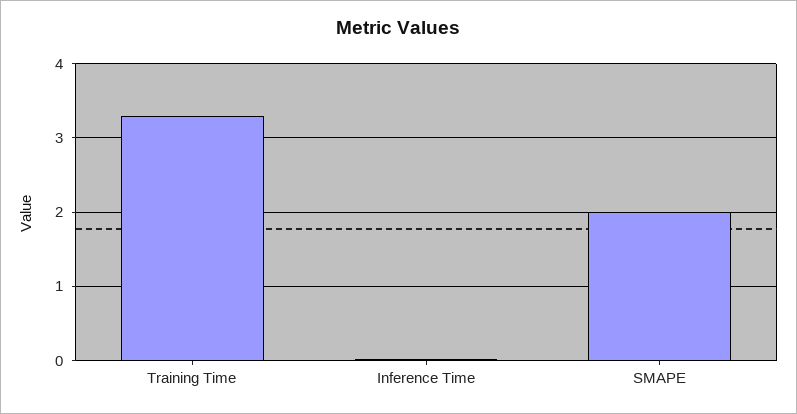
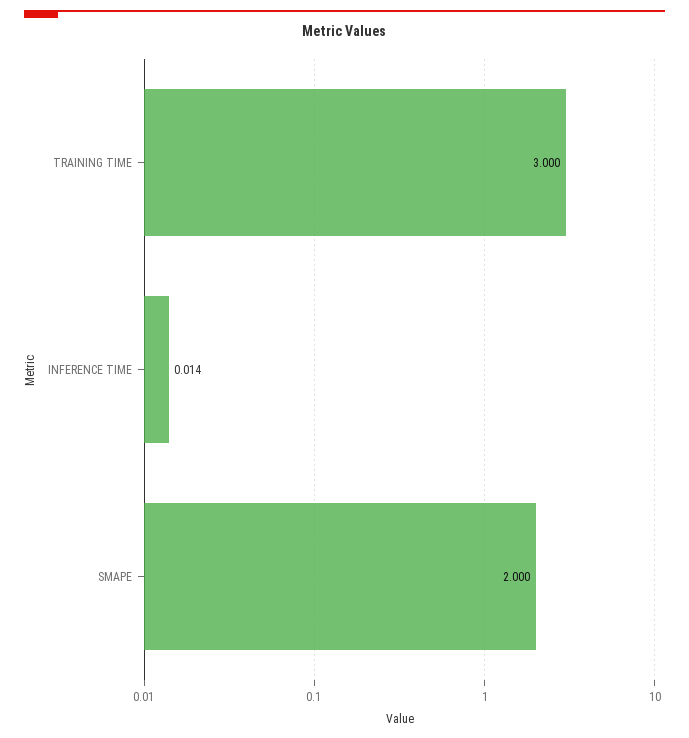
  {
-   "Training Time": 3.3,
+   "Training Time": 3,
    "Inference Time": 0.014,
    "SMAPE": 2
  }

